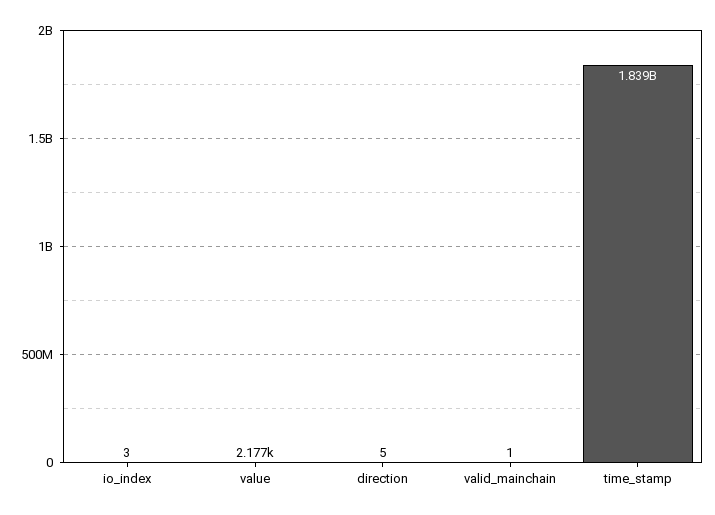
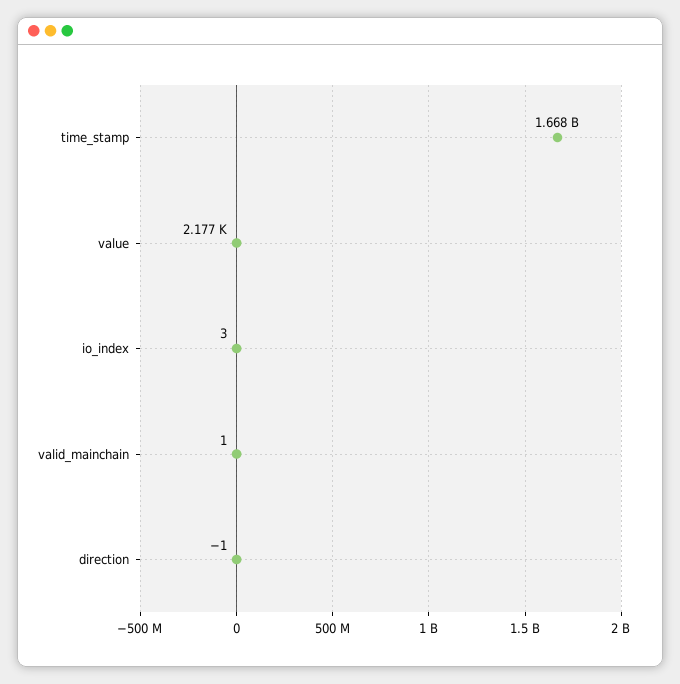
  {
    "io_index": 3,
    "value": 2177,
-   "direction": 5,
+   "direction": -1,
    "valid_mainchain": 1,
-   "time_stamp": 1839000000
+   "time_stamp": 1668000000
  }

